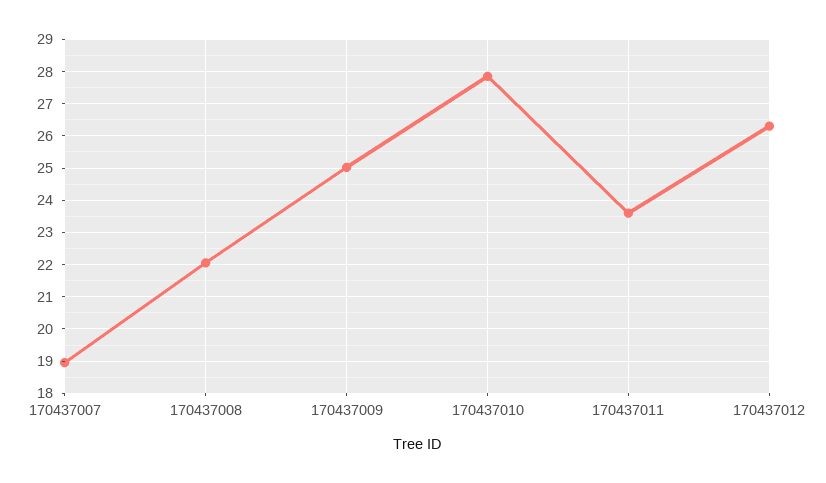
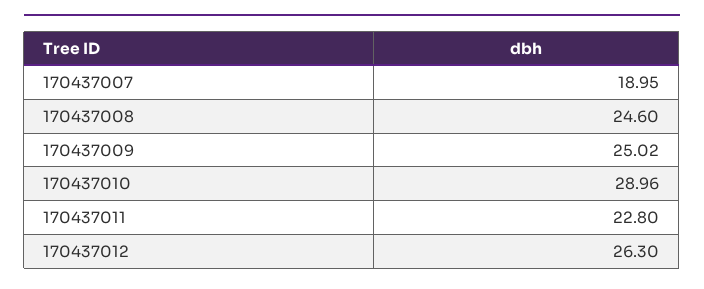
  {
    "170437007": 18.95,
-   "170437008": 22,
+   "170437008": 24.6,
    "170437009": 25.02,
-   "170437010": 27.8,
+   "170437010": 28.96,
-   "170437011": 23.6,
+   "170437011": 22.8,
    "170437012": 26.3
  }

